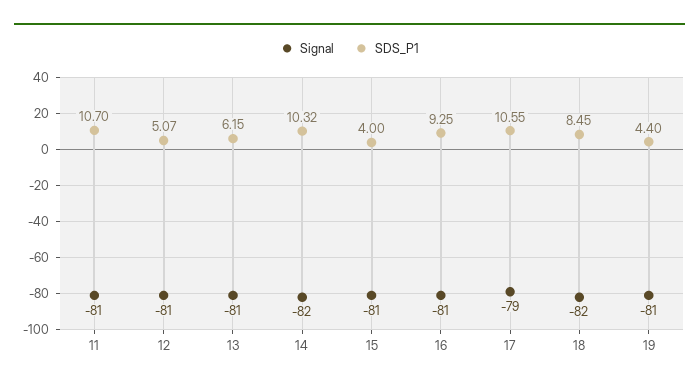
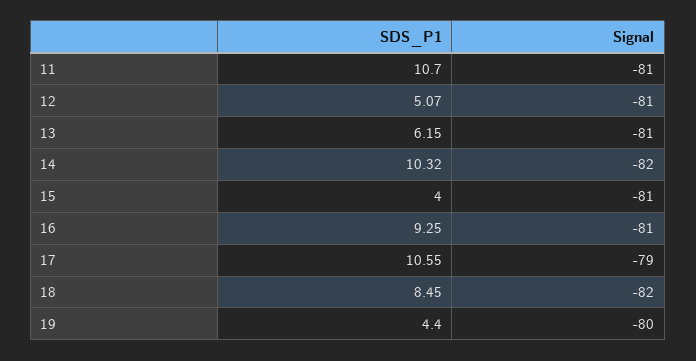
  {
    "Signal": {
      "11": -81,
      "12": -81,
      "13": -81,
      "14": -82,
      "15": -81,
      "16": -81,
      "17": -79,
      "18": -82,
-     "19": -81
+     "19": -80
    },
    "SDS_P1": {
      "11": 10.7,
      "12": 5.07,
      "13": 6.15,
      "14": 10.32,
      "15": 4,
      "16": 9.25,
      "17": 10.55,
      "18": 8.45,
      "19": 4.4
    }
  }

